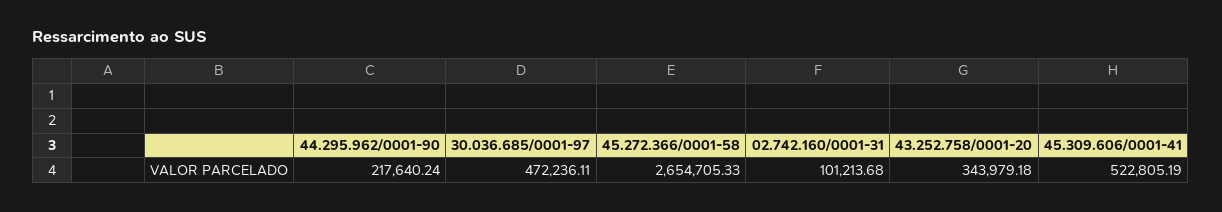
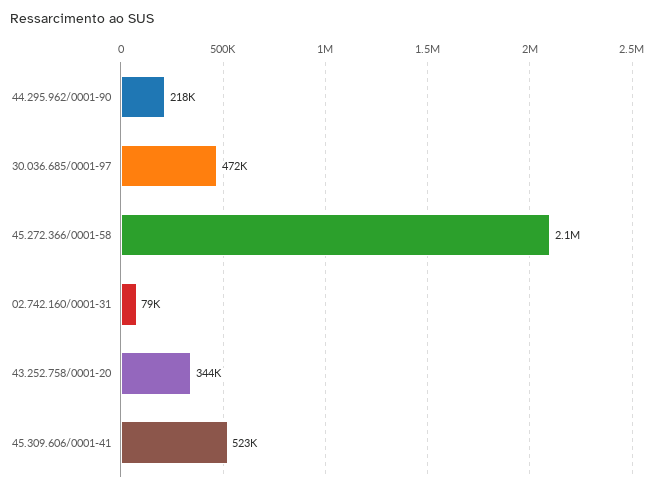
  {
    "44.295.962/0001-90": 217640.24,
    "30.036.685/0001-97": 472236.11,
-   "45.272.366/0001-58": 2654705.33,
+   "45.272.366/0001-58": 2100000,
-   "02.742.160/0001-31": 101213.68,
+   "02.742.160/0001-31": 79000,
    "43.252.758/0001-20": 343979.18,
    "45.309.606/0001-41": 522805.19
  }

